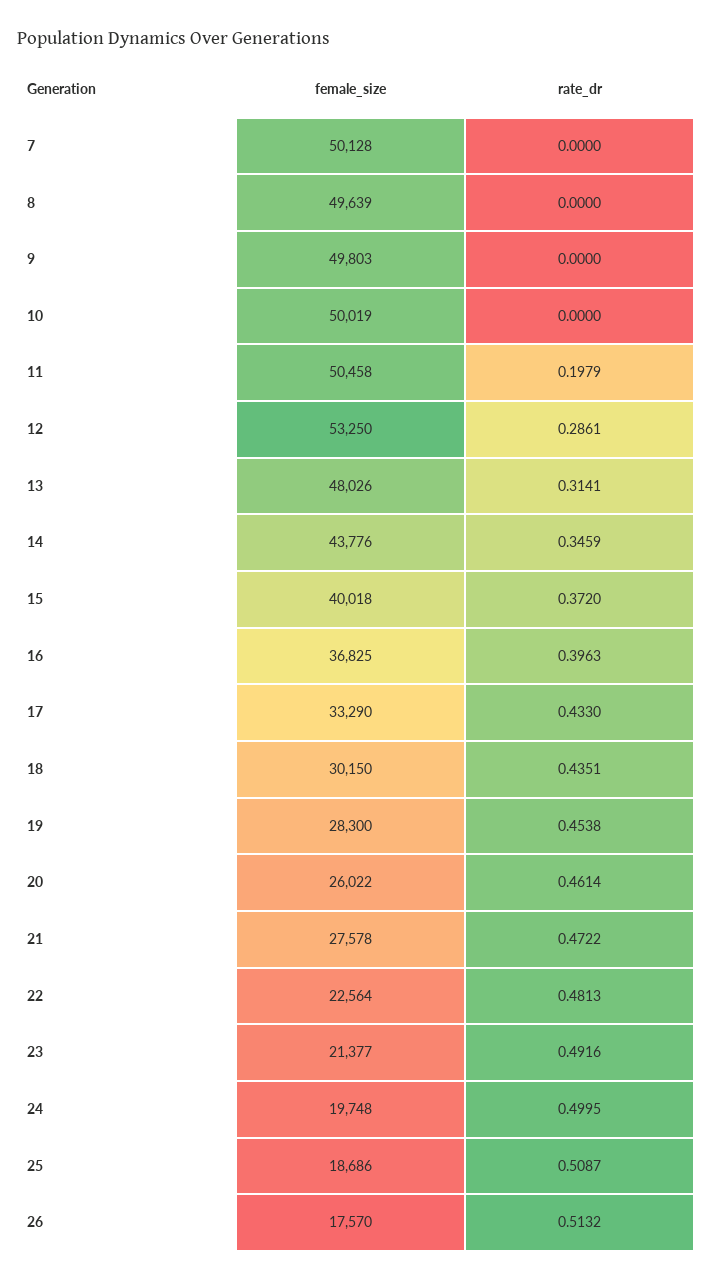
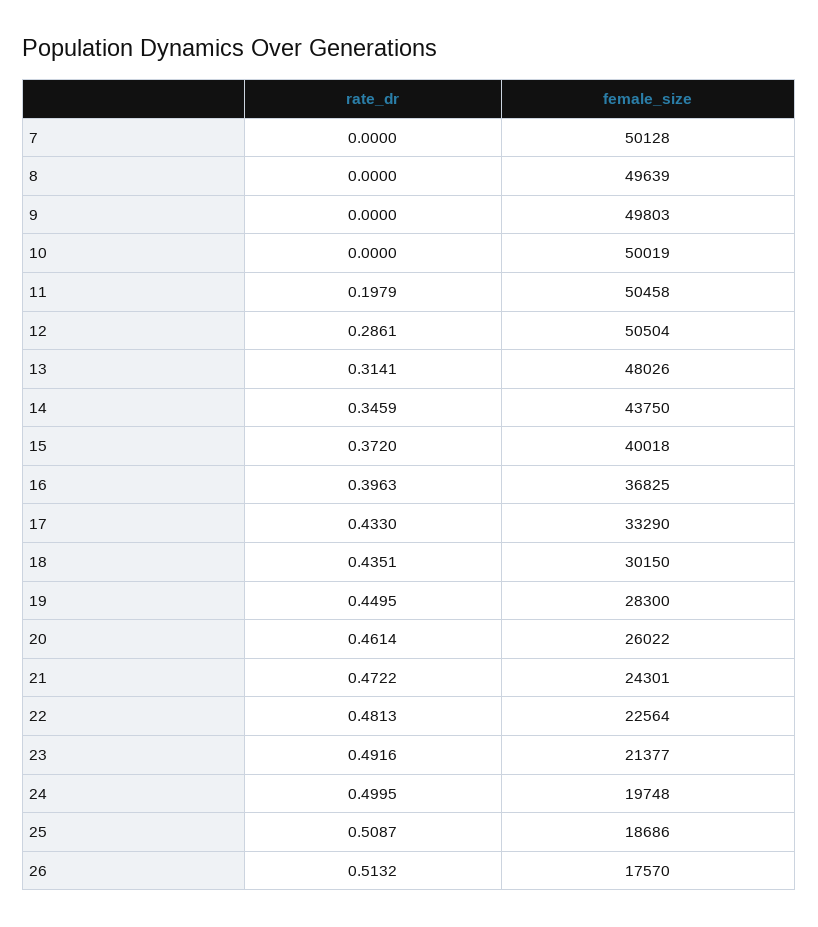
  {
    "female_size": {
      "7": 50128,
      "8": 49639,
      "9": 49803,
      "10": 50019,
      "11": 50458,
-     "12": 53250,
+     "12": 50504,
      "13": 48026,
-     "14": 43776,
+     "14": 43750,
      "15": 40018,
      "16": 36825,
      "17": 33290,
      "18": 30150,
      "19": 28300,
      "20": 26022,
-     "21": 27578,
+     "21": 24301,
      "22": 22564,
      "23": 21377,
      "24": 19748,
      "25": 18686,
      "26": 17570
    },
    "rate_dr": {
      "7": 0,
      "8": 0,
      "9": 0,
      "10": 0,
      "11": 0.1979,
      "12": 0.2861,
      "13": 0.3141,
      "14": 0.3459,
      "15": 0.372,
      "16": 0.3963,
      "17": 0.433,
      "18": 0.4351,
-     "19": 0.4538,
+     "19": 0.4495,
      "20": 0.4614,
      "21": 0.4722,
      "22": 0.4813,
      "23": 0.4916,
      "24": 0.4995,
      "25": 0.5087,
      "26": 0.5132
    }
  }

